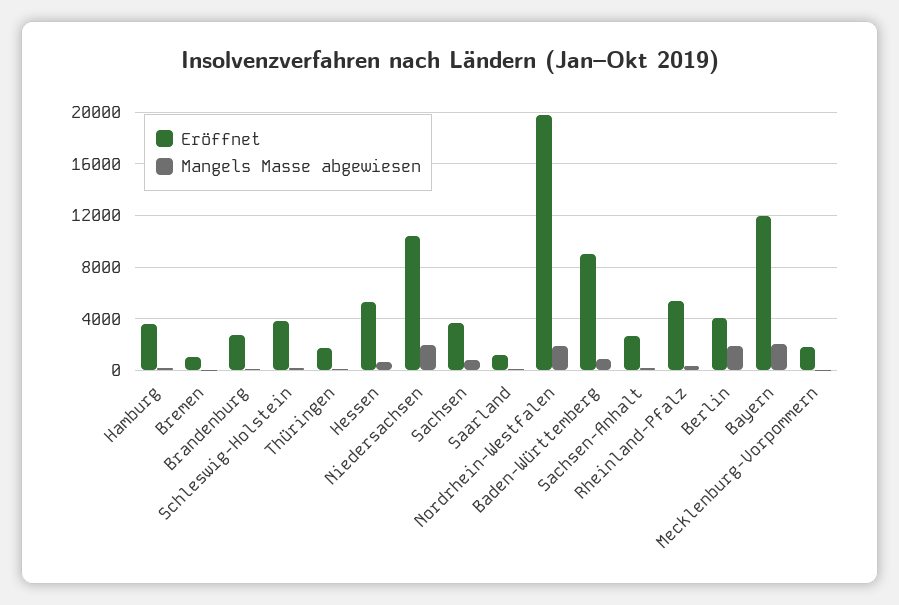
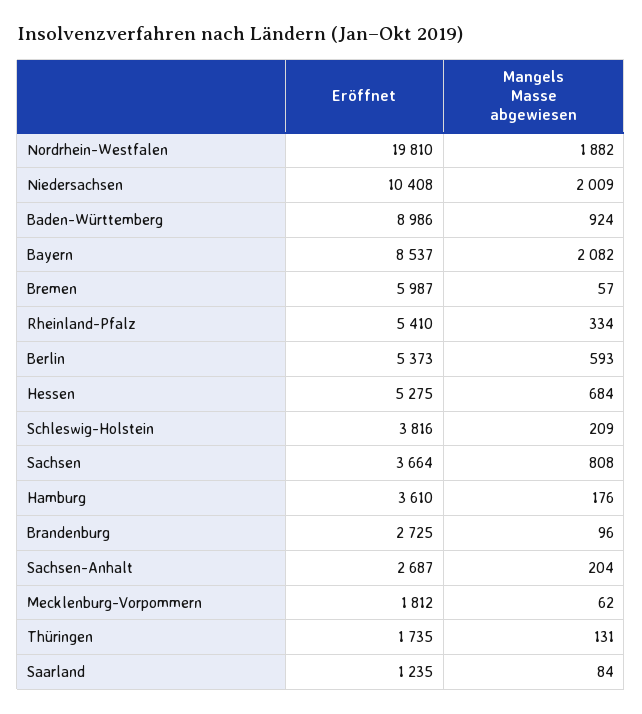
  {
    "Eröffnet": {
      "Hamburg": 3610,
-     "Bremen": 1000,
+     "Bremen": 5987,
      "Brandenburg": 2725,
      "Schleswig-Holstein": 3816,
      "Thüringen": 1735,
      "Hessen": 5275,
      "Niedersachsen": 10408,
      "Sachsen": 3664,
      "Saarland": 1235,
      "Nordrhein-Westfalen": 19810,
      "Baden-Württemberg": 8986,
      "Sachsen-Anhalt": 2687,
      "Rheinland-Pfalz": 5410,
-     "Berlin": 4000,
+     "Berlin": 5373,
-     "Bayern": 12000,
+     "Bayern": 8537,
      "Mecklenburg-Vorpommern": 1812
    },
    "Mangels Masse abgewiesen": {
      "Hamburg": 176,
      "Bremen": 57,
      "Brandenburg": 96,
      "Schleswig-Holstein": 209,
      "Thüringen": 131,
      "Hessen": 684,
      "Niedersachsen": 2009,
      "Sachsen": 808,
      "Saarland": 84,
      "Nordrhein-Westfalen": 1882,
      "Baden-Württemberg": 924,
      "Sachsen-Anhalt": 204,
      "Rheinland-Pfalz": 334,
-     "Berlin": 2000,
+     "Berlin": 593,
      "Bayern": 2082,
      "Mecklenburg-Vorpommern": 62
    }
  }

